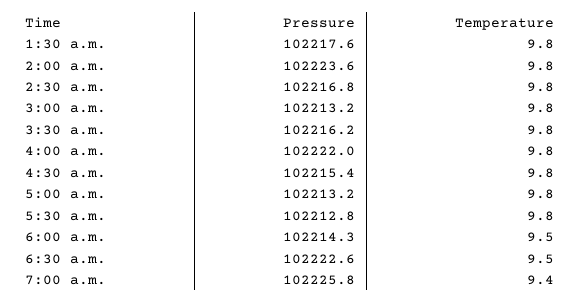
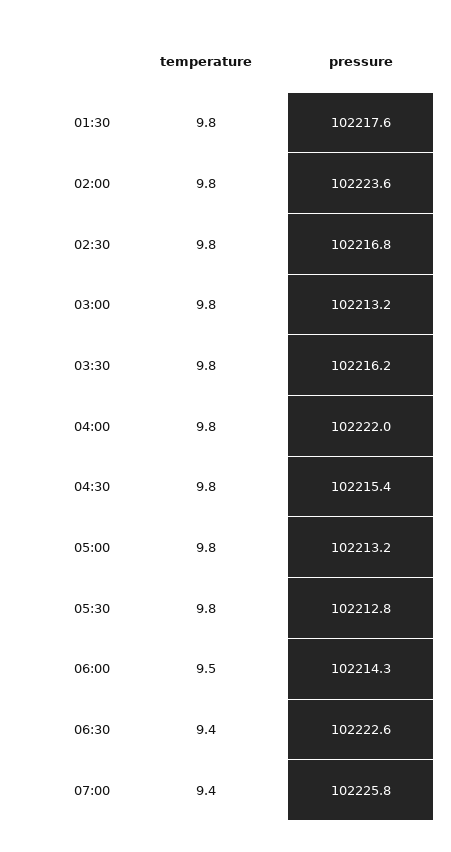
  {
    "Pressure": {
      "1:30 a.m.": 102217.6,
      "2:00 a.m.": 102223.6,
      "2:30 a.m.": 102216.8,
      "3:00 a.m.": 102213.2,
      "3:30 a.m.": 102216.2,
      "4:00 a.m.": 102222,
      "4:30 a.m.": 102215.4,
      "5:00 a.m.": 102213.2,
      "5:30 a.m.": 102212.8,
      "6:00 a.m.": 102214.3,
      "6:30 a.m.": 102222.6,
      "7:00 a.m.": 102225.8
    },
    "Temperature": {
      "1:30 a.m.": 9.8,
      "2:00 a.m.": 9.8,
      "2:30 a.m.": 9.8,
      "3:00 a.m.": 9.8,
      "3:30 a.m.": 9.8,
      "4:00 a.m.": 9.8,
      "4:30 a.m.": 9.8,
      "5:00 a.m.": 9.8,
      "5:30 a.m.": 9.8,
      "6:00 a.m.": 9.5,
-     "6:30 a.m.": 9.5,
+     "6:30 a.m.": 9.4,
      "7:00 a.m.": 9.4
    }
  }

